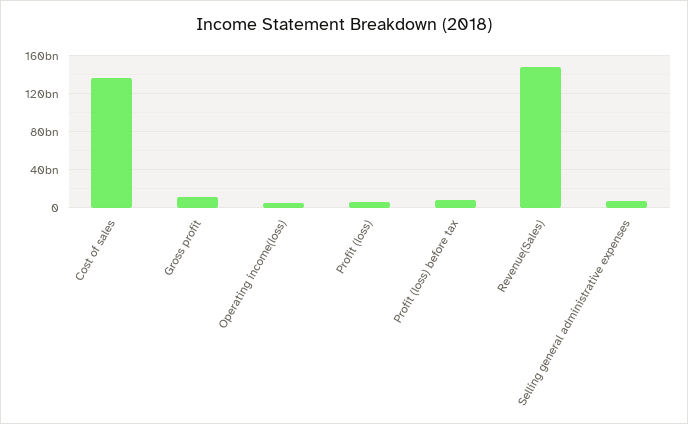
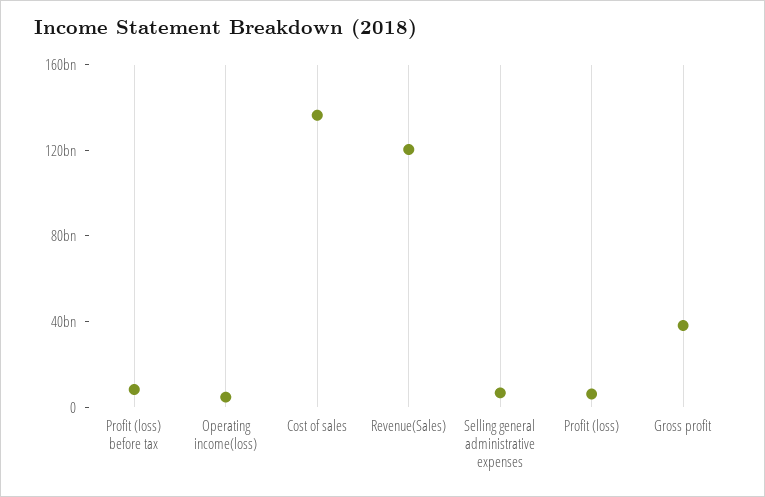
  {
    "Cost of sales": 140000000000,
-   "Gross profit": 10000000000,
+   "Gross profit": 40000000000,
    "Operating income(loss)": 0,
    "Profit (loss)": 10000000000,
    "Profit (loss) before tax": 10000000000,
-   "Revenue(Sales)": 150000000000,
+   "Revenue(Sales)": 120000000000,
    "Selling general administrative expenses": 10000000000
  }

